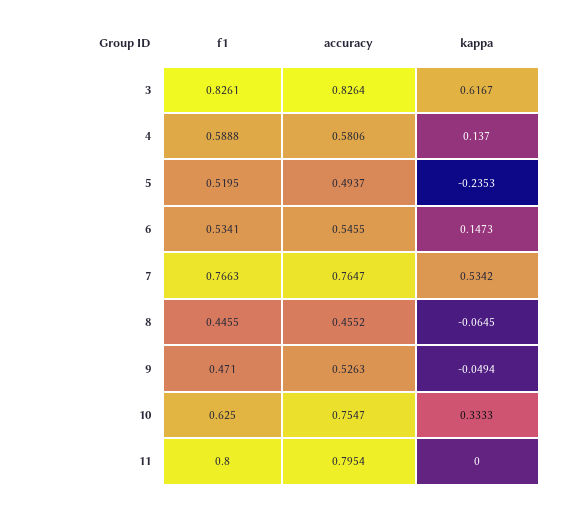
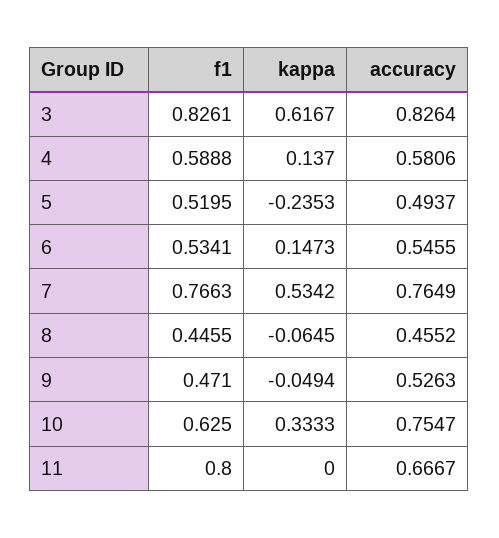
  {
    "f1": {
      "3": 0.8261,
      "4": 0.5888,
      "5": 0.5195,
      "6": 0.5341,
      "7": 0.7663,
      "8": 0.4455,
      "9": 0.471,
      "10": 0.625,
      "11": 0.8
    },
    "accuracy": {
      "3": 0.8264,
      "4": 0.5806,
      "5": 0.4937,
      "6": 0.5455,
-     "7": 0.7647,
+     "7": 0.7649,
      "8": 0.4552,
      "9": 0.5263,
      "10": 0.7547,
-     "11": 0.7954
+     "11": 0.6667
    },
    "kappa": {
      "3": 0.6167,
      "4": 0.137,
      "5": -0.2353,
      "6": 0.1473,
      "7": 0.5342,
      "8": -0.0645,
      "9": -0.0494,
      "10": 0.3333,
      "11": 0
    }
  }

